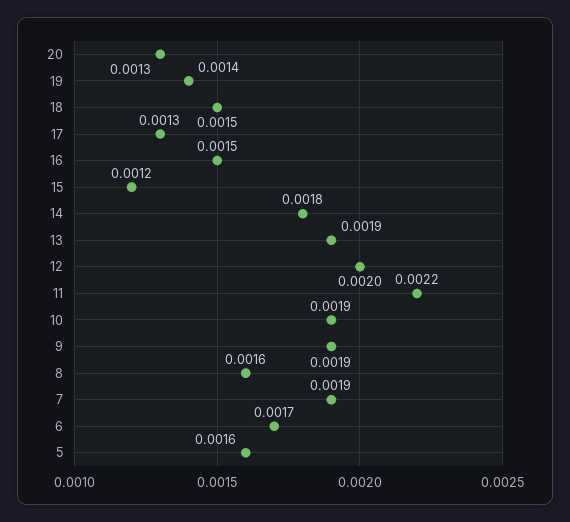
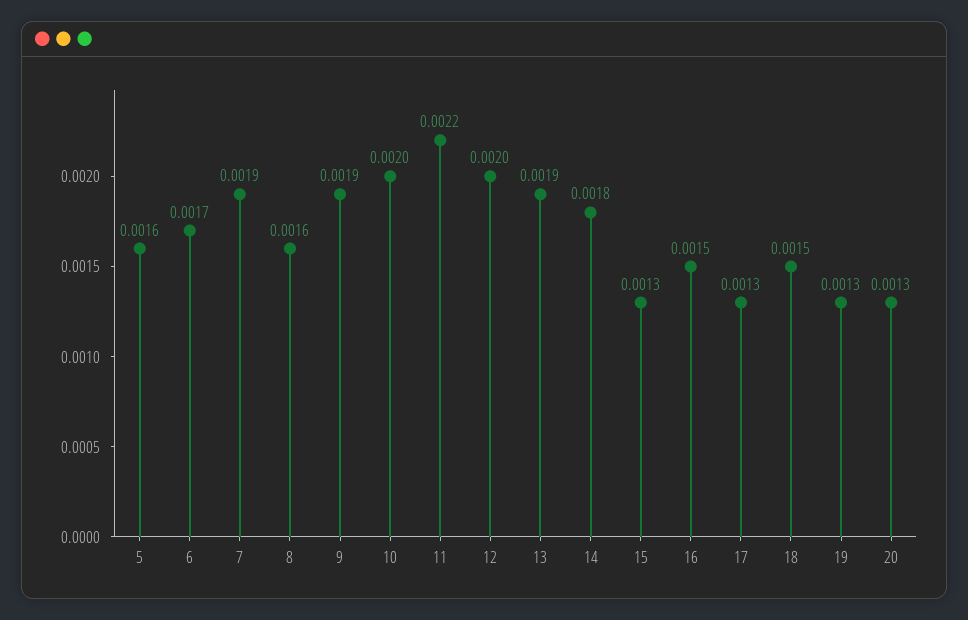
  {
    "20": 0.0013,
-   "19": 0.0014,
+   "19": 0.0013,
    "18": 0.0015,
    "17": 0.0013,
    "16": 0.0015,
-   "15": 0.0012,
+   "15": 0.0013,
    "14": 0.0018,
    "13": 0.0019,
    "12": 0.002,
    "11": 0.0022,
-   "10": 0.0019,
+   "10": 0.002,
    "9": 0.0019,
    "8": 0.0016,
    "7": 0.0019,
    "6": 0.0017,
    "5": 0.0016
  }

